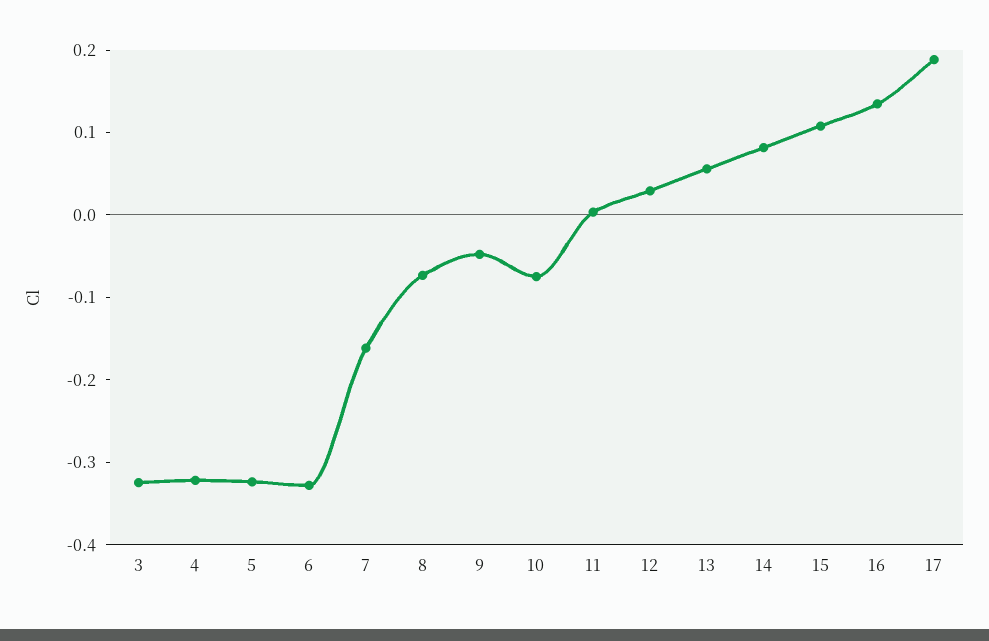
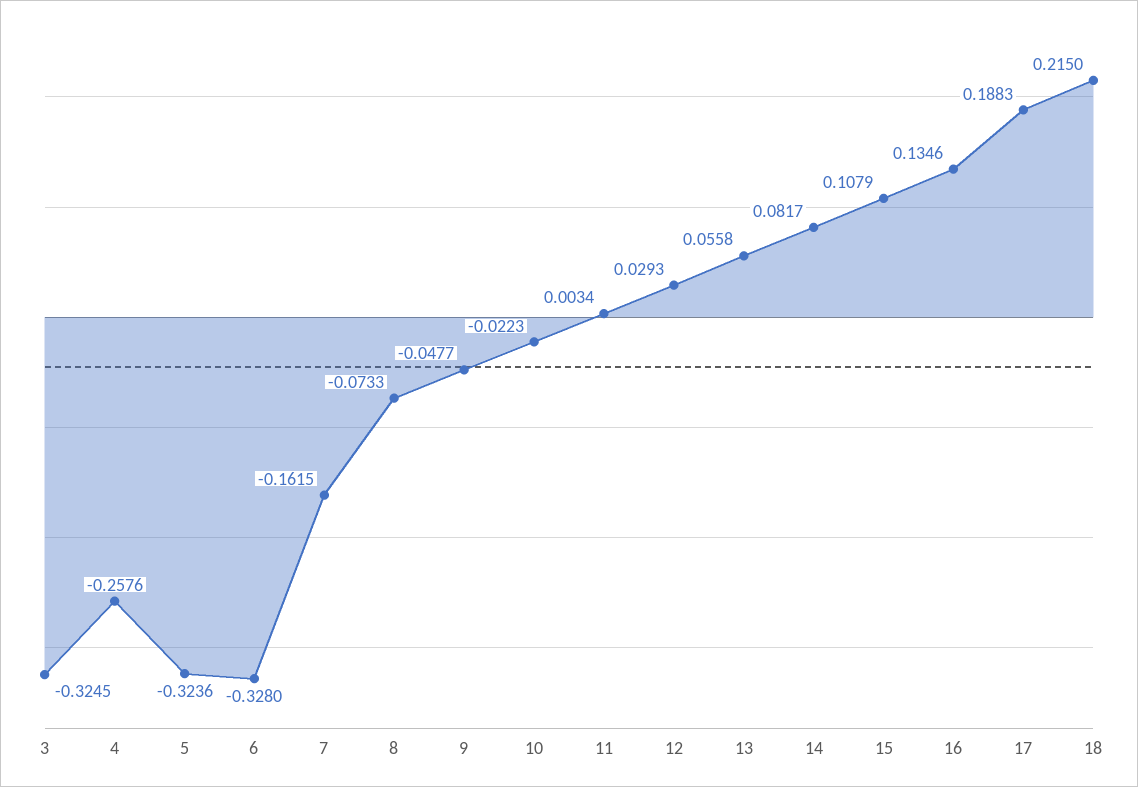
  {
    "3": -0.3245,
-   "4": -0.32,
+   "4": -0.2576,
    "5": -0.3236,
    "6": -0.328,
    "7": -0.1615,
    "8": -0.0733,
    "9": -0.0477,
-   "10": -0.08,
+   "10": -0.0223,
    "11": 0.0034,
    "12": 0.0293,
    "13": 0.0558,
    "14": 0.0817,
    "15": 0.1079,
    "16": 0.1346,
-   "17": 0.1883
+   "17": 0.1883,
+   "18": 0.215
  }

